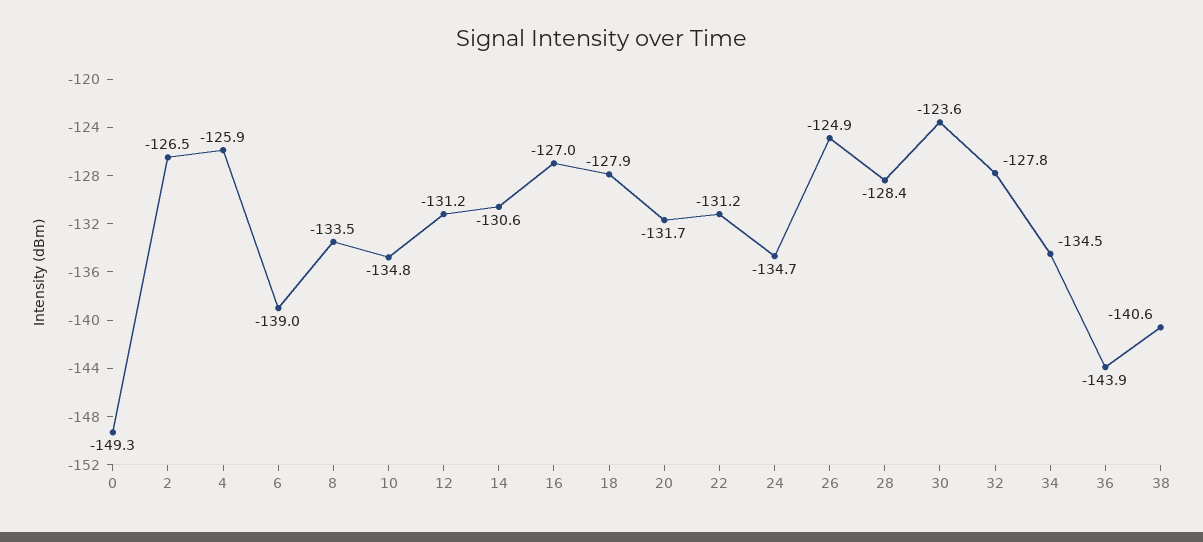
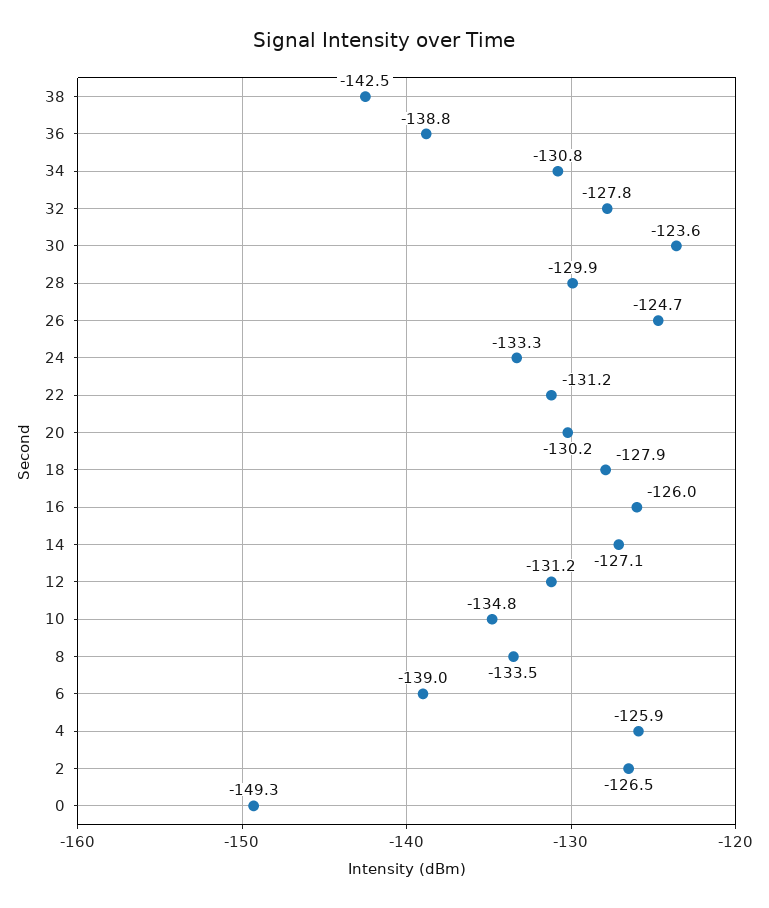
  {
    "0": -149.3,
    "2": -126.5,
    "4": -125.9,
    "6": -139,
    "8": -133.5,
    "10": -134.8,
    "12": -131.2,
-   "14": -130.6,
+   "14": -127.1,
-   "16": -127,
+   "16": -126,
    "18": -127.9,
-   "20": -131.7,
+   "20": -130.2,
    "22": -131.2,
-   "24": -134.7,
+   "24": -133.3,
-   "26": -124.9,
+   "26": -124.7,
-   "28": -128.4,
+   "28": -129.9,
    "30": -123.6,
    "32": -127.8,
-   "34": -134.5,
+   "34": -130.8,
-   "36": -143.9,
+   "36": -138.8,
-   "38": -140.6
+   "38": -142.5
  }

